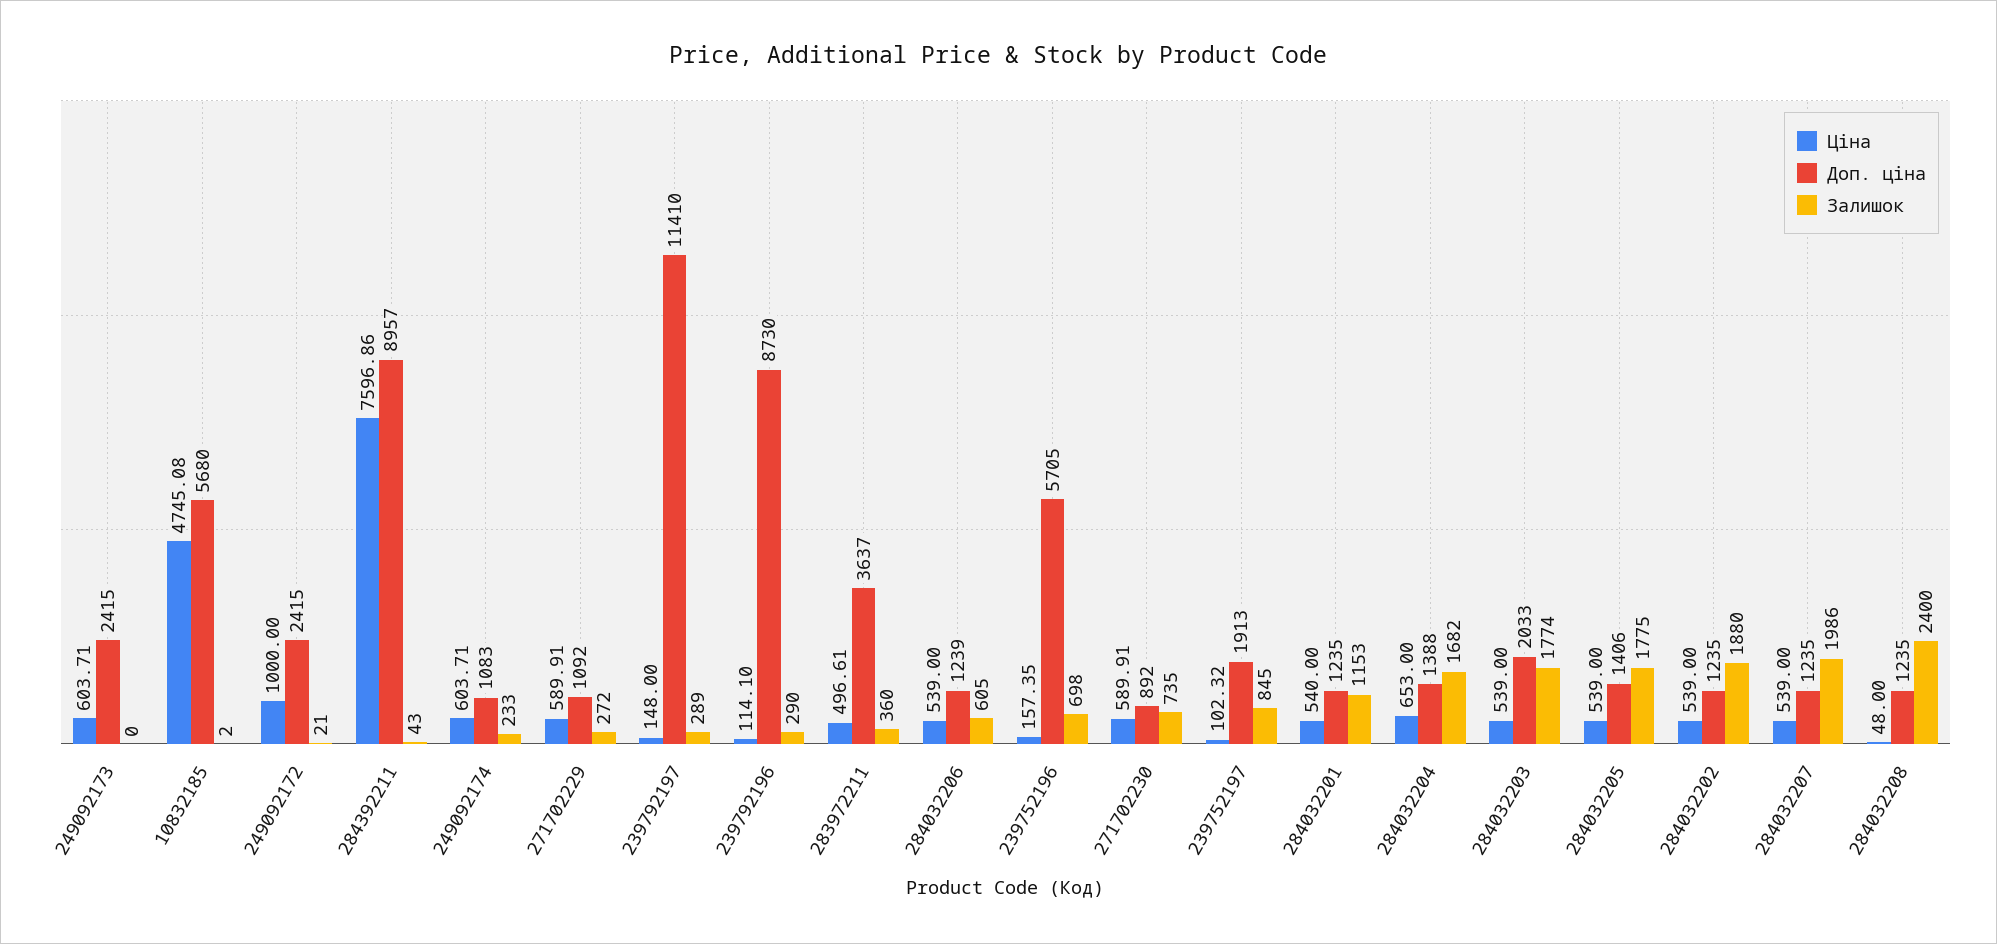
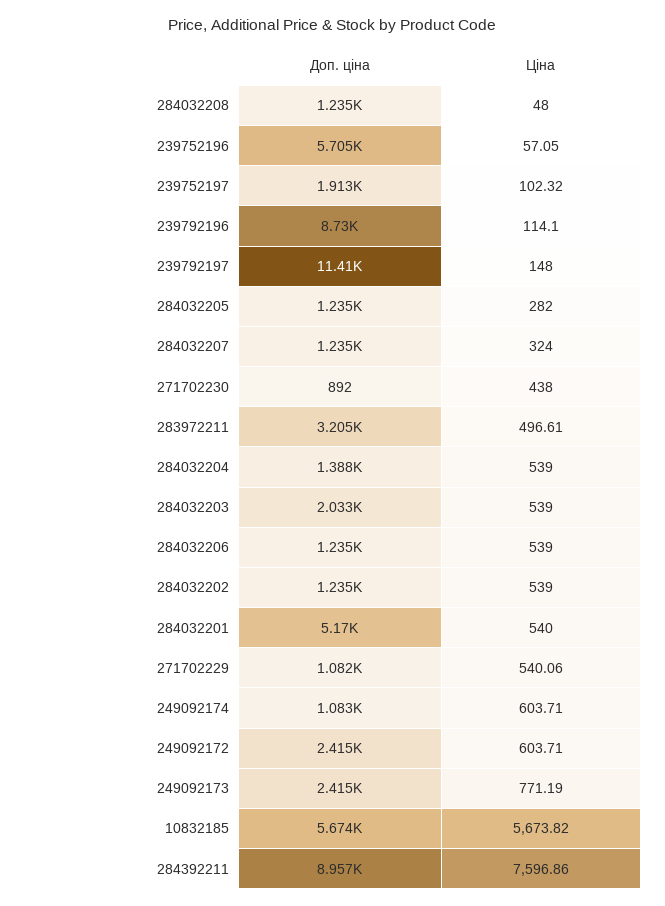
  {
    "Ціна": {
-     "249092173": 603.71,
+     "249092173": 771.19,
-     "10832185": 4745.08,
+     "10832185": 5673.82,
-     "249092172": 1000,
+     "249092172": 603.71,
      "284392211": 7596.86,
      "249092174": 603.71,
-     "271702229": 589.91,
+     "271702229": 540.06,
      "239792197": 148,
      "239792196": 114.1,
      "283972211": 496.61,
      "284032206": 539,
-     "239752196": 157.35,
+     "239752196": 57.05,
-     "271702230": 589.91,
+     "271702230": 438,
      "239752197": 102.32,
      "284032201": 540,
-     "284032204": 653,
+     "284032204": 539,
      "284032203": 539,
-     "284032205": 539,
+     "284032205": 282,
      "284032202": 539,
-     "284032207": 539,
+     "284032207": 324,
      "284032208": 48
    },
    "Доп. ціна": {
      "249092173": 2415,
-     "10832185": 5680,
+     "10832185": 5674,
      "249092172": 2415,
      "284392211": 8957,
      "249092174": 1083,
-     "271702229": 1092,
+     "271702229": 1082,
      "239792197": 11410,
      "239792196": 8730,
-     "283972211": 3637,
+     "283972211": 3205,
-     "284032206": 1239,
+     "284032206": 1235,
      "239752196": 5705,
      "271702230": 892,
      "239752197": 1913,
-     "284032201": 1235,
+     "284032201": 5170,
      "284032204": 1388,
      "284032203": 2033,
-     "284032205": 1406,
+     "284032205": 1235,
      "284032202": 1235,
      "284032207": 1235,
      "284032208": 1235
-   },
+   }
-   "Залишок": {
-     "249092173": 0,
-     "10832185": 2,
-     "249092172": 21,
-     "284392211": 43,
-     "249092174": 233,
-     "271702229": 272,
-     "239792197": 289,
-     "239792196": 290,
-     "283972211": 360,
-     "284032206": 605,
-     "239752196": 698,
-     "271702230": 735,
-     "239752197": 845,
-     "284032201": 1153,
-     "284032204": 1682,
-     "284032203": 1774,
-     "284032205": 1775,
-     "284032202": 1880,
-     "284032207": 1986,
-     "284032208": 2400
-   }
  }

